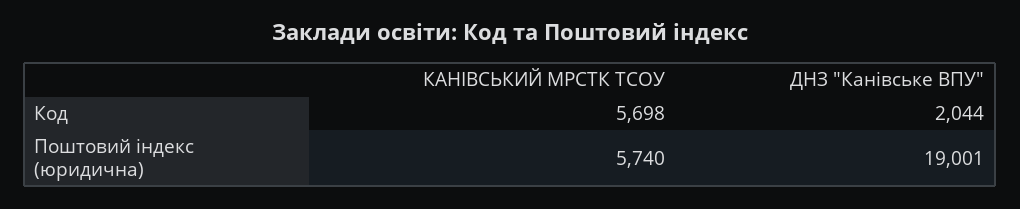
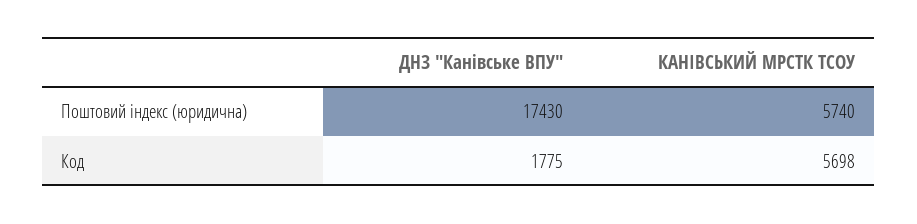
  {
    "КАНІВСЬКИЙ МРСТК ТСОУ": {
      "Код": 5698,
      "Поштовий індекс (юридична)": 5740
    },
    "ДНЗ \"Канівське ВПУ\"": {
-     "Код": 2044,
+     "Код": 1775,
-     "Поштовий індекс (юридична)": 19001
+     "Поштовий індекс (юридична)": 17430
    }
  }

